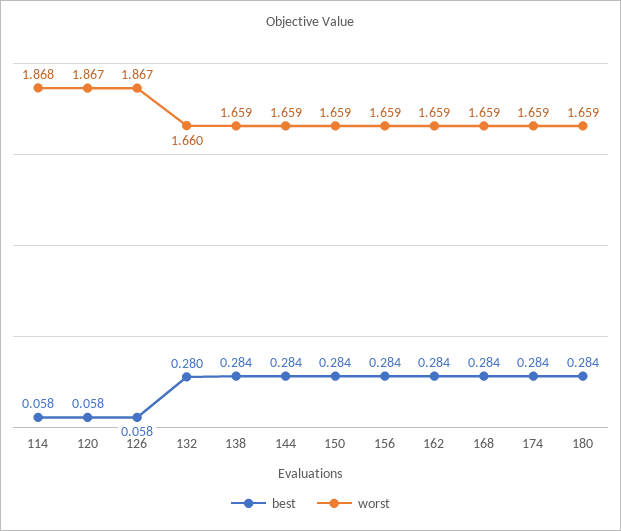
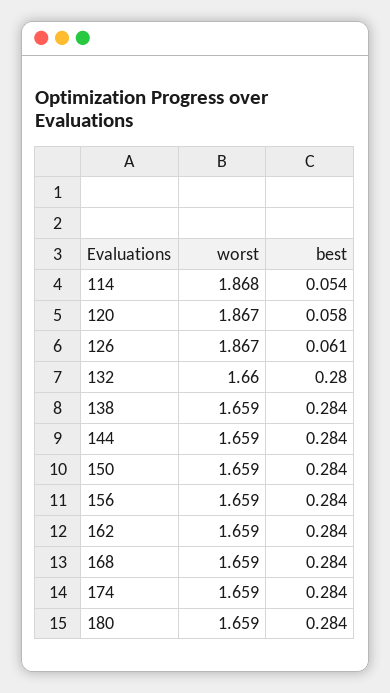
  {
    "best": {
-     "114": 0.058,
+     "114": 0.054,
      "120": 0.058,
-     "126": 0.058,
+     "126": 0.061,
      "132": 0.28,
      "138": 0.284,
      "144": 0.284,
      "150": 0.284,
      "156": 0.284,
      "162": 0.284,
      "168": 0.284,
      "174": 0.284,
      "180": 0.284
    },
    "worst": {
      "114": 1.868,
      "120": 1.867,
      "126": 1.867,
      "132": 1.66,
      "138": 1.659,
      "144": 1.659,
      "150": 1.659,
      "156": 1.659,
      "162": 1.659,
      "168": 1.659,
      "174": 1.659,
      "180": 1.659
    }
  }

